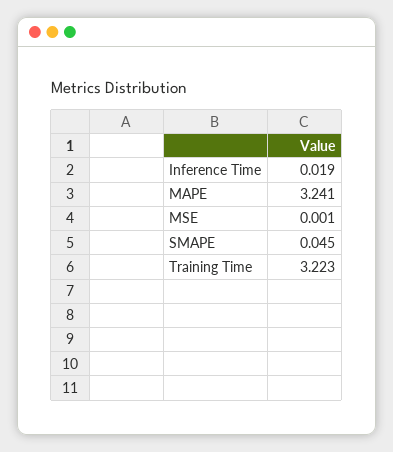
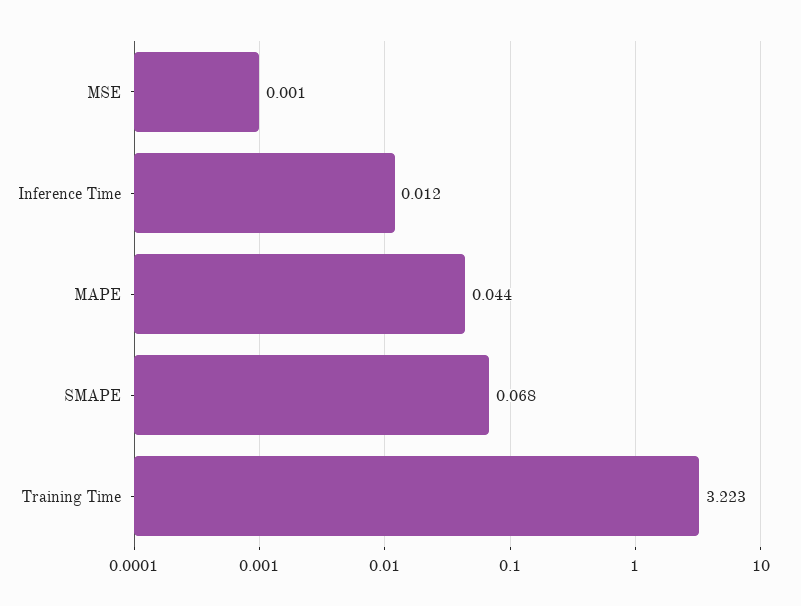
  {
-   "Inference Time": 0.019,
+   "Inference Time": 0.012,
-   "MAPE": 3.241,
+   "MAPE": 0.044,
    "MSE": 0.001,
-   "SMAPE": 0.045,
+   "SMAPE": 0.068,
    "Training Time": 3.223
  }

